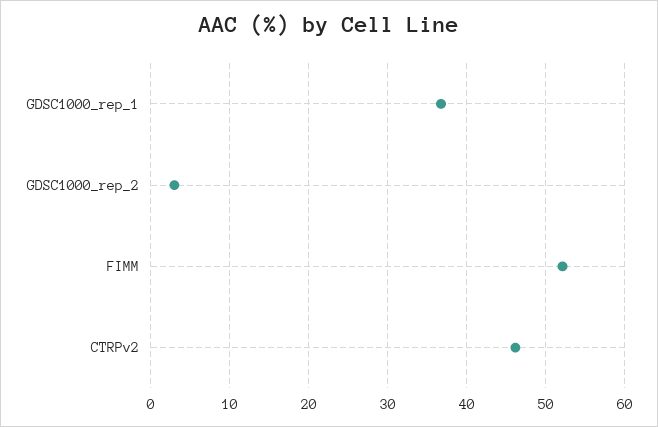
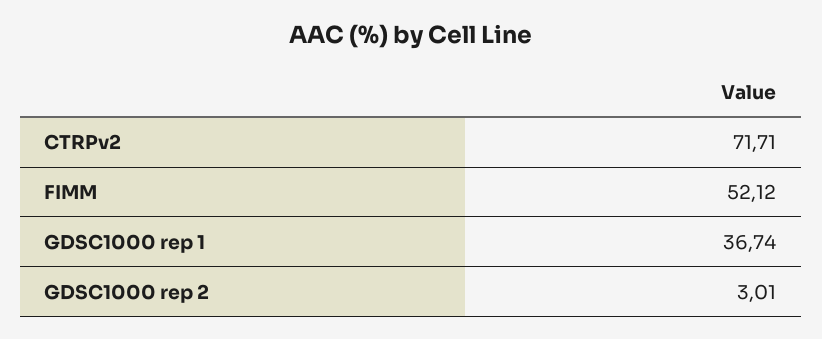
  {
    "GDSC1000_rep_1": 36.74,
    "GDSC1000_rep_2": 3.01,
    "FIMM": 52.12,
-   "CTRPv2": 46
+   "CTRPv2": 71.71
  }

